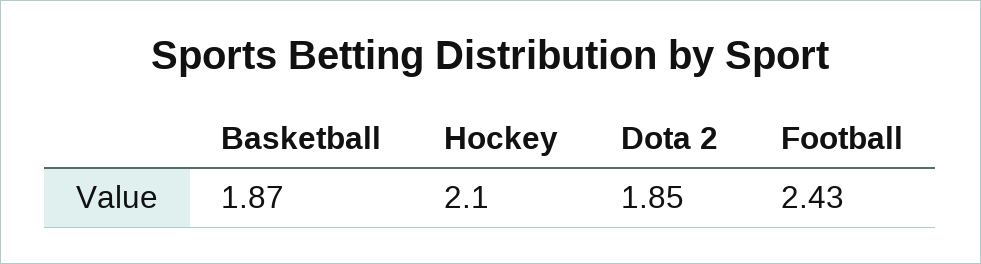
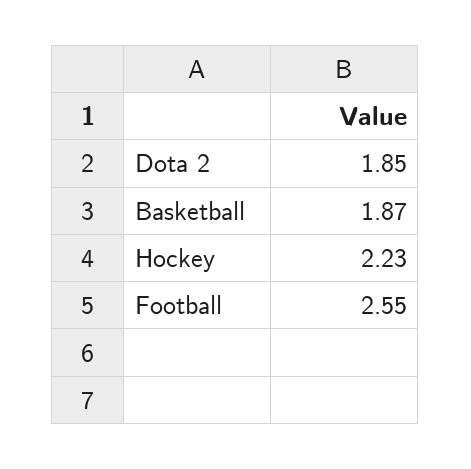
  {
    "Basketball": 1.87,
-   "Hockey": 2.1,
+   "Hockey": 2.23,
    "Dota 2": 1.85,
-   "Football": 2.43
+   "Football": 2.55
  }

